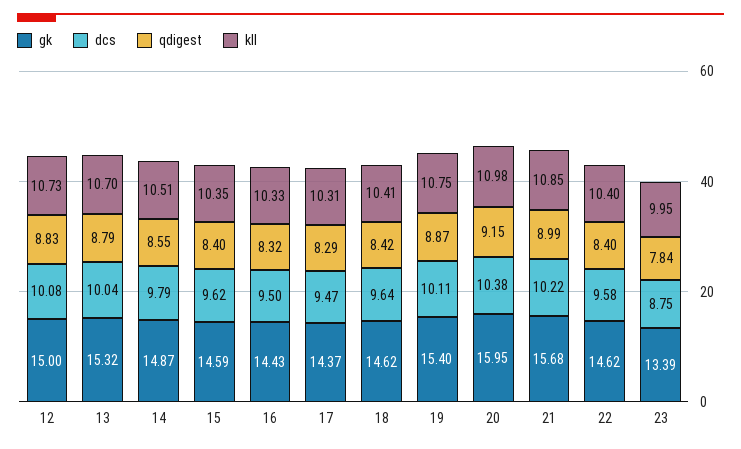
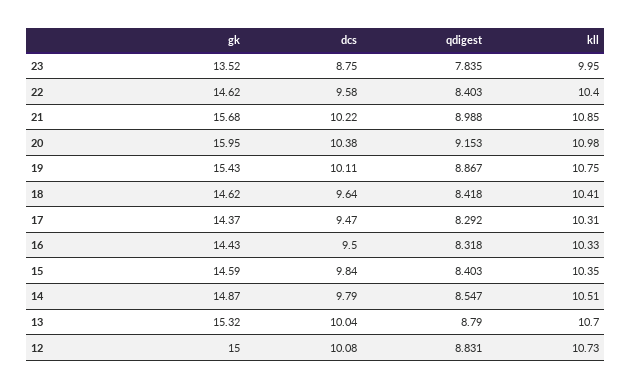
  {
    "gk": {
      "12": 15,
      "13": 15.32,
      "14": 14.87,
      "15": 14.59,
      "16": 14.43,
      "17": 14.37,
      "18": 14.62,
-     "19": 15.4,
+     "19": 15.43,
      "20": 15.95,
      "21": 15.68,
      "22": 14.62,
-     "23": 13.39
+     "23": 13.52
    },
    "dcs": {
      "12": 10.08,
      "13": 10.04,
      "14": 9.79,
-     "15": 9.62,
+     "15": 9.84,
      "16": 9.5,
      "17": 9.47,
      "18": 9.64,
      "19": 10.11,
      "20": 10.38,
      "21": 10.22,
      "22": 9.58,
      "23": 8.75
    },
    "qdigest": {
      "12": 8.831,
      "13": 8.79,
      "14": 8.547,
      "15": 8.403,
      "16": 8.318,
      "17": 8.292,
      "18": 8.418,
      "19": 8.867,
      "20": 9.153,
      "21": 8.988,
      "22": 8.403,
      "23": 7.835
    },
    "kll": {
      "12": 10.73,
      "13": 10.7,
      "14": 10.51,
      "15": 10.35,
      "16": 10.33,
      "17": 10.31,
      "18": 10.41,
      "19": 10.75,
      "20": 10.98,
      "21": 10.85,
      "22": 10.4,
      "23": 9.95
    }
  }

